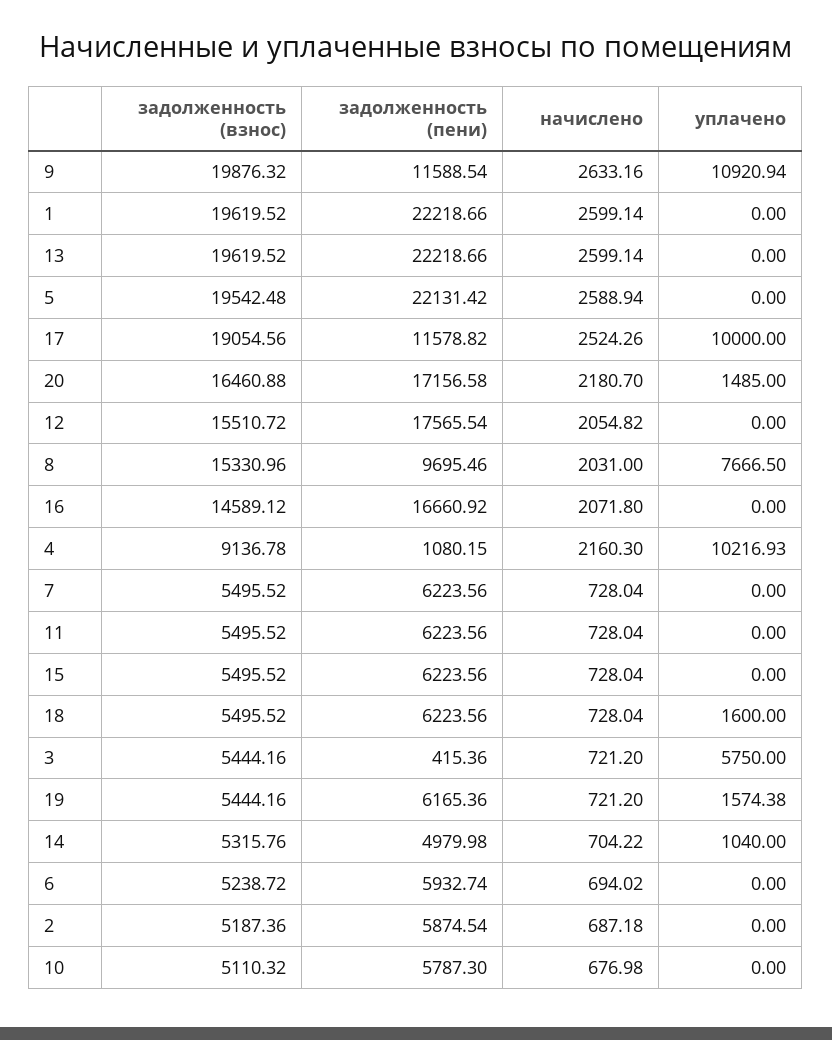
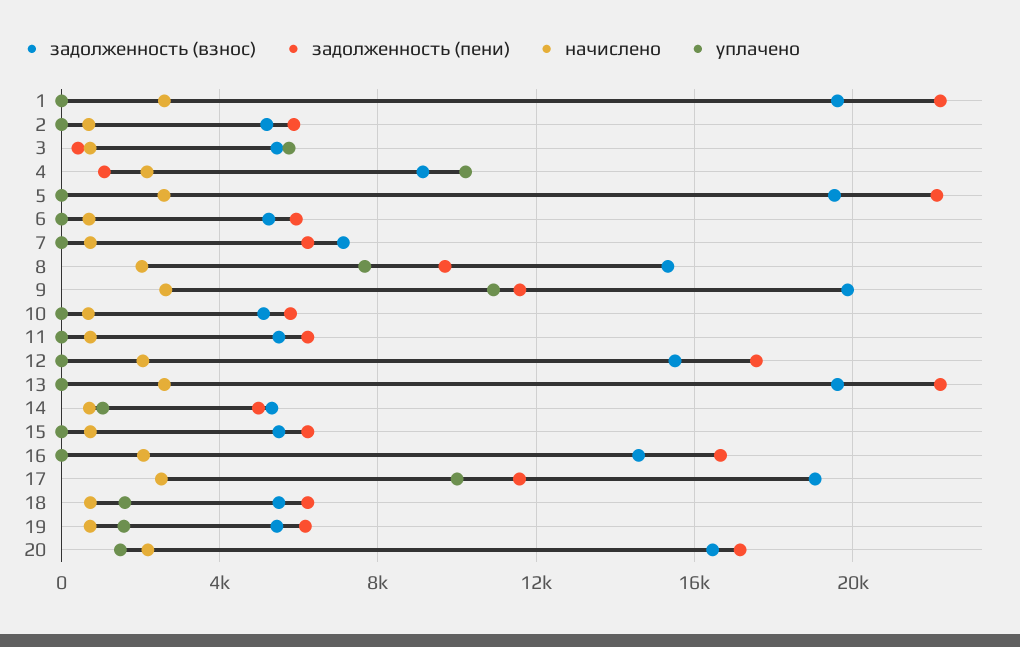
  {
    "задолженность (взнос)": {
      "9": 19876.32,
      "1": 19619.52,
      "13": 19619.52,
      "5": 19542.48,
      "17": 19054.56,
      "20": 16460.88,
      "12": 15510.72,
      "8": 15330.96,
      "16": 14589.12,
      "4": 9136.78,
-     "7": 5495.52,
+     "7": 7000,
      "11": 5495.52,
      "15": 5495.52,
      "18": 5495.52,
      "3": 5444.16,
      "19": 5444.16,
      "14": 5315.76,
      "6": 5238.72,
      "2": 5187.36,
      "10": 5110.32
    },
    "задолженность (пени)": {
      "9": 11588.54,
      "1": 22218.66,
      "13": 22218.66,
      "5": 22131.42,
      "17": 11578.82,
      "20": 17156.58,
      "12": 17565.54,
      "8": 9695.46,
      "16": 16660.92,
      "4": 1080.15,
      "7": 6223.56,
      "11": 6223.56,
      "15": 6223.56,
      "18": 6223.56,
      "3": 415.36,
      "19": 6165.36,
      "14": 4979.98,
      "6": 5932.74,
      "2": 5874.54,
      "10": 5787.3
    },
    "начислено": {
      "9": 2633.16,
      "1": 2599.14,
      "13": 2599.14,
      "5": 2588.94,
      "17": 2524.26,
      "20": 2180.7,
      "12": 2054.82,
      "8": 2031,
      "16": 2071.8,
      "4": 2160.3,
      "7": 728.04,
      "11": 728.04,
      "15": 728.04,
      "18": 728.04,
      "3": 721.2,
      "19": 721.2,
      "14": 704.22,
      "6": 694.02,
      "2": 687.18,
      "10": 676.98
    },
    "уплачено": {
      "9": 10920.94,
      "1": 0,
      "13": 0,
      "5": 0,
      "17": 10000,
      "20": 1485,
      "12": 0,
      "8": 7666.5,
      "16": 0,
      "4": 10216.93,
      "7": 0,
      "11": 0,
      "15": 0,
      "18": 1600,
      "3": 5750,
      "19": 1574.38,
      "14": 1040,
      "6": 0,
      "2": 0,
      "10": 0
    }
  }

